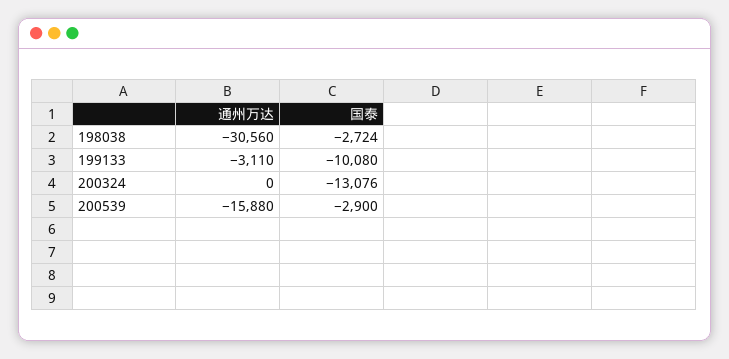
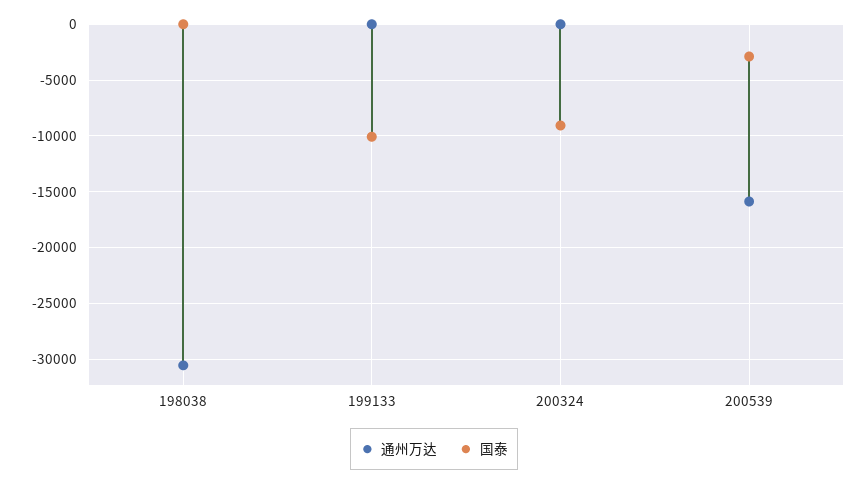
  {
    "通州万达": {
      "198038": -30560,
-     "199133": -3110,
+     "199133": 0,
      "200324": 0,
      "200539": -15880
    },
    "国泰": {
-     "198038": -2724,
+     "198038": 0,
      "199133": -10080,
-     "200324": -13076,
+     "200324": -9000,
      "200539": -2900
    }
  }

